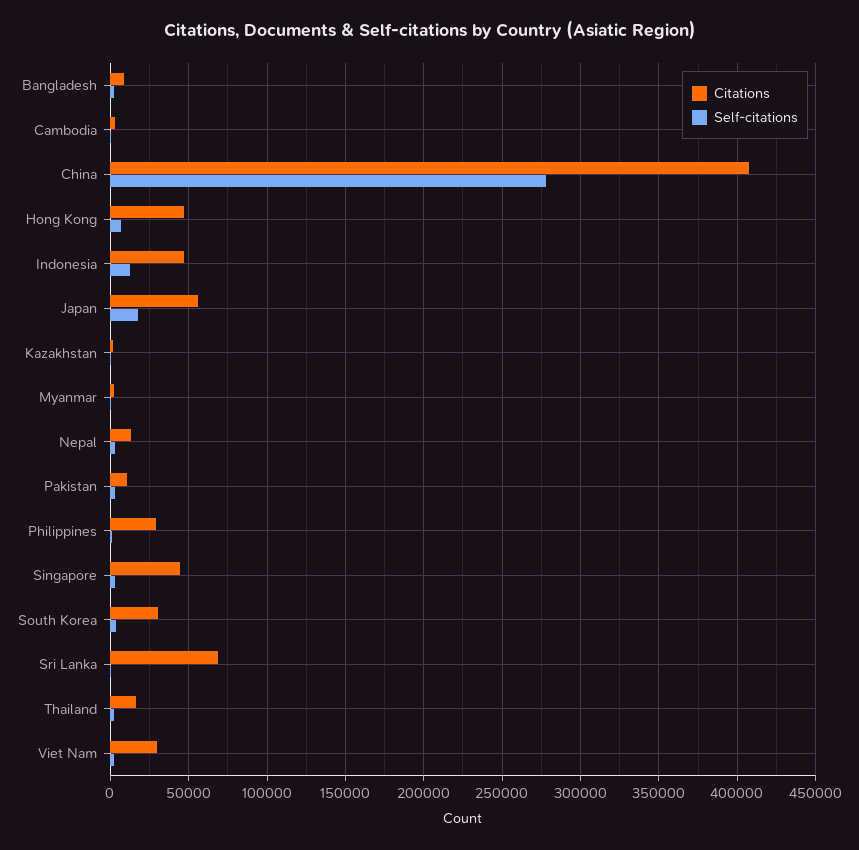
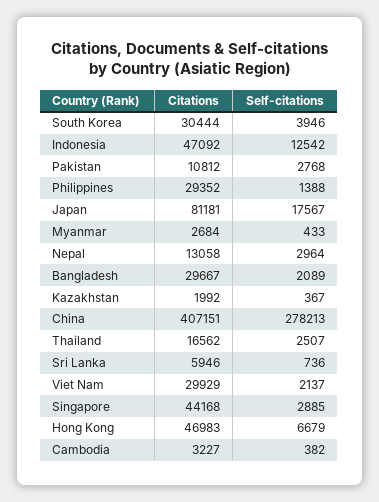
  {
    "Citations": {
-     "Bangladesh": 10000,
+     "Bangladesh": 29667,
      "Cambodia": 3227,
      "China": 407151,
      "Hong Kong": 46983,
      "Indonesia": 47092,
-     "Japan": 55000,
+     "Japan": 81181,
      "Kazakhstan": 1992,
      "Myanmar": 2684,
      "Nepal": 13058,
      "Pakistan": 10812,
      "Philippines": 29352,
      "Singapore": 44168,
      "South Korea": 30444,
-     "Sri Lanka": 70000,
+     "Sri Lanka": 5946,
      "Thailand": 16562,
      "Viet Nam": 29929
    },
    "Self-citations": {
      "Bangladesh": 2089,
      "Cambodia": 382,
      "China": 278213,
      "Hong Kong": 6679,
      "Indonesia": 12542,
      "Japan": 17567,
      "Kazakhstan": 367,
      "Myanmar": 433,
      "Nepal": 2964,
      "Pakistan": 2768,
      "Philippines": 1388,
      "Singapore": 2885,
      "South Korea": 3946,
      "Sri Lanka": 736,
      "Thailand": 2507,
      "Viet Nam": 2137
    }
  }

